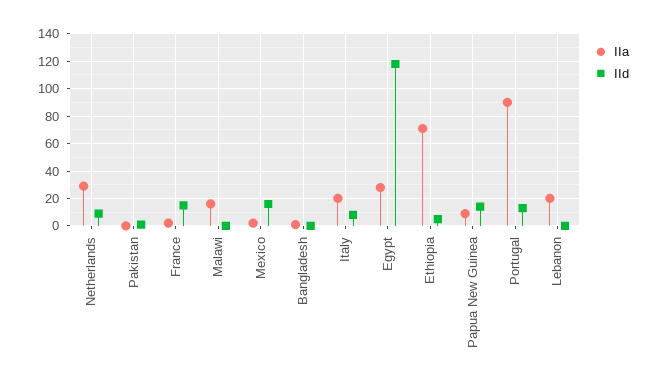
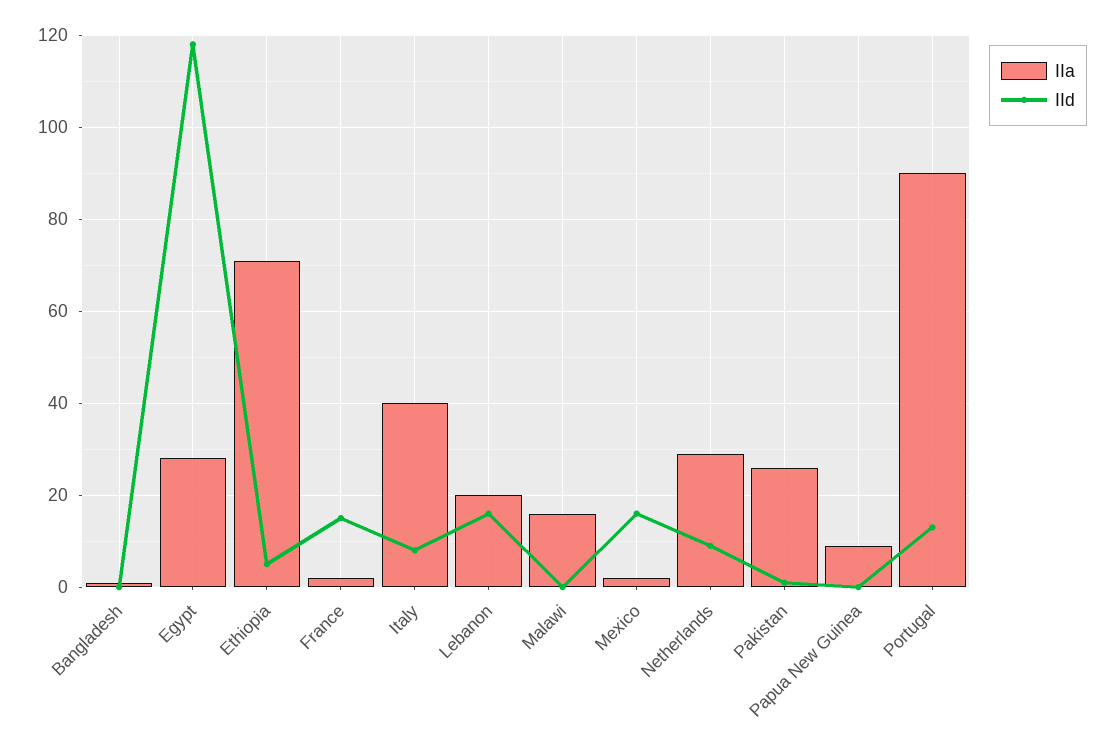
  {
    "IIa": {
      "Netherlands": 30,
-     "Pakistan": 0,
+     "Pakistan": 25,
      "France": 0,
      "Malawi": 15,
      "Mexico": 0,
      "Bangladesh": 0,
-     "Italy": 20,
+     "Italy": 40,
      "Egypt": 30,
      "Ethiopia": 70,
      "Papua New Guinea": 10,
      "Portugal": 90,
      "Lebanon": 20
    },
    "IId": {
      "Netherlands": 10,
      "Pakistan": 0,
      "France": 15,
      "Malawi": 0,
      "Mexico": 15,
      "Bangladesh": 0,
      "Italy": 10,
      "Egypt": 120,
      "Ethiopia": 5,
-     "Papua New Guinea": 15,
+     "Papua New Guinea": 0,
      "Portugal": 15,
-     "Lebanon": 0
+     "Lebanon": 15
    }
  }

